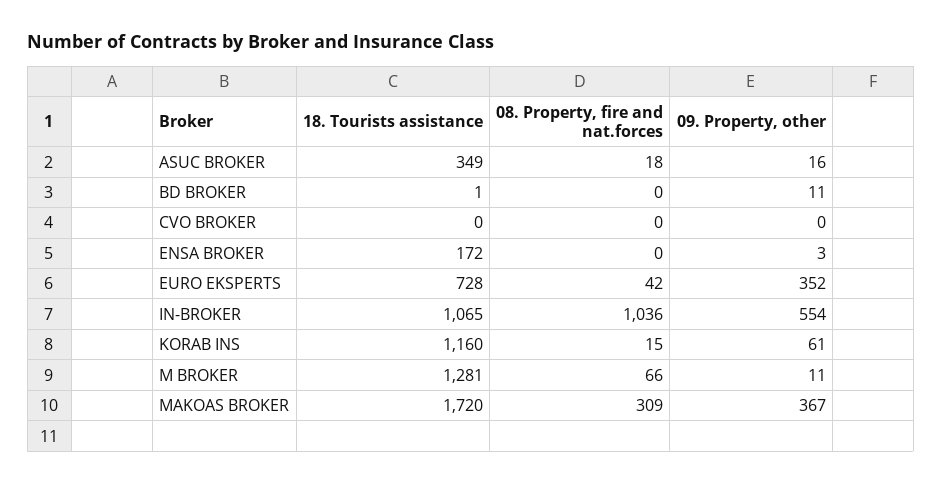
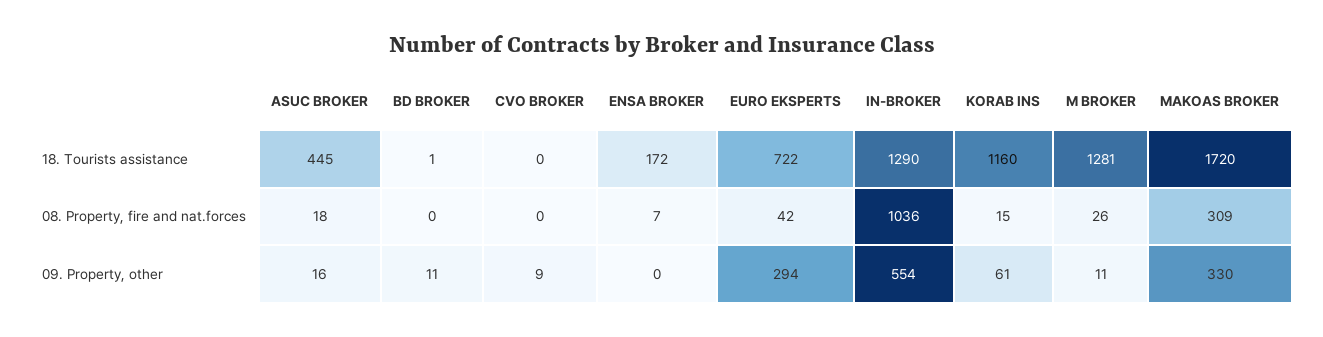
  {
    "18. Tourists assistance": {
-     "ASUC BROKER": 349,
+     "ASUC BROKER": 445,
      "BD BROKER": 1,
      "CVO BROKER": 0,
      "ENSA BROKER": 172,
-     "EURO EKSPERTS": 728,
+     "EURO EKSPERTS": 722,
-     "IN-BROKER": 1065,
+     "IN-BROKER": 1290,
      "KORAB INS": 1160,
      "M BROKER": 1281,
      "MAKOAS BROKER": 1720
    },
    "08. Property, fire and nat.forces": {
      "ASUC BROKER": 18,
      "BD BROKER": 0,
      "CVO BROKER": 0,
-     "ENSA BROKER": 0,
+     "ENSA BROKER": 7,
      "EURO EKSPERTS": 42,
      "IN-BROKER": 1036,
      "KORAB INS": 15,
-     "M BROKER": 66,
+     "M BROKER": 26,
      "MAKOAS BROKER": 309
    },
    "09. Property, other": {
      "ASUC BROKER": 16,
      "BD BROKER": 11,
-     "CVO BROKER": 0,
+     "CVO BROKER": 9,
-     "ENSA BROKER": 3,
+     "ENSA BROKER": 0,
-     "EURO EKSPERTS": 352,
+     "EURO EKSPERTS": 294,
      "IN-BROKER": 554,
      "KORAB INS": 61,
      "M BROKER": 11,
-     "MAKOAS BROKER": 367
+     "MAKOAS BROKER": 330
    }
  }

